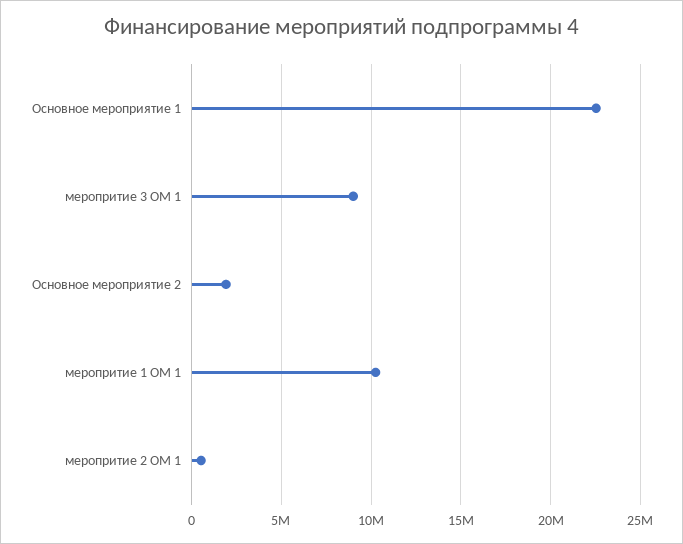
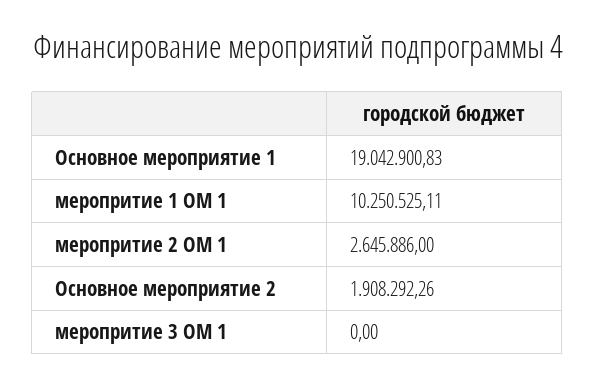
  {
-   "Основное мероприятие 1": 22500000,
+   "Основное мероприятие 1": 19042900.83,
-   "меропритие 3 ОМ 1": 9000000,
+   "меропритие 3 ОМ 1": 0,
    "Основное мероприятие 2": 1908292.26,
    "меропритие 1 ОМ 1": 10250525.11,
-   "меропритие 2 ОМ 1": 500000
+   "меропритие 2 ОМ 1": 2645886
  }

